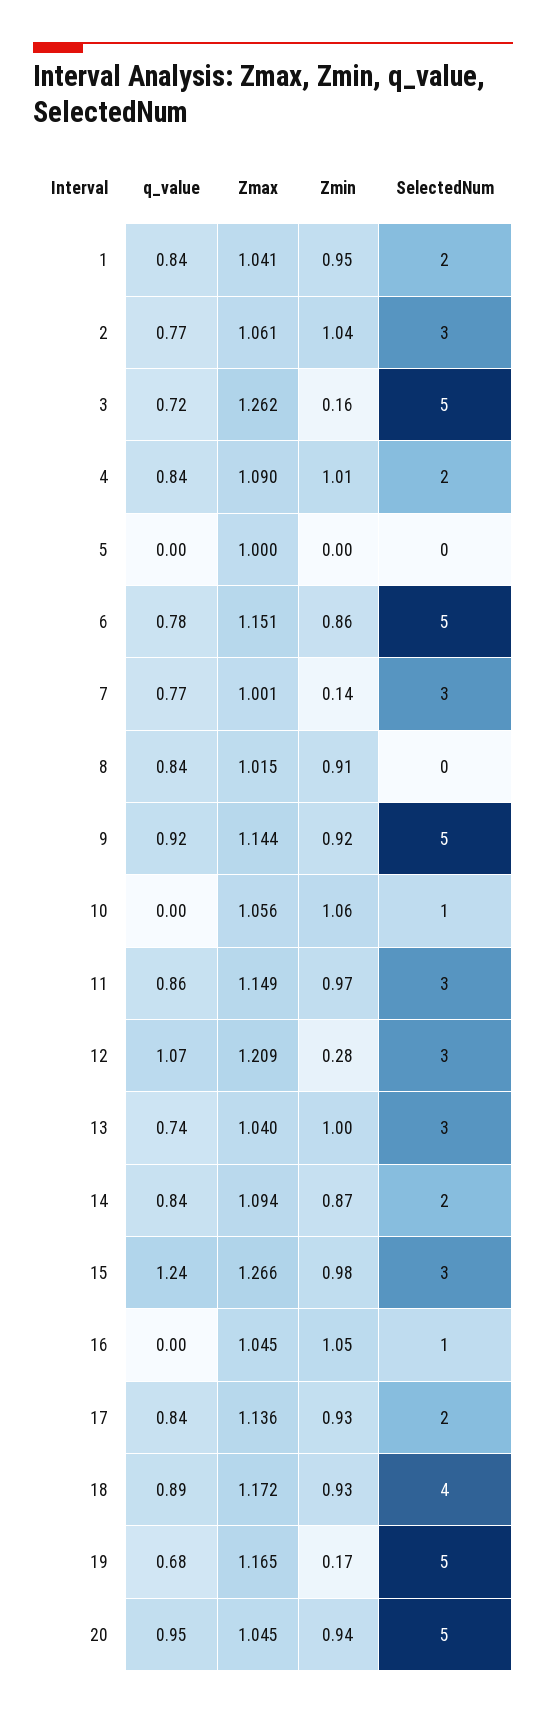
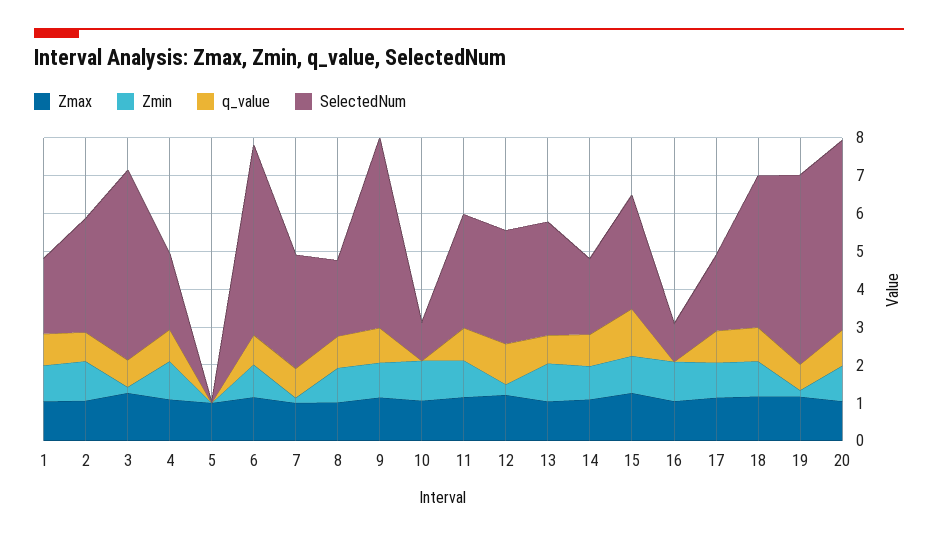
  {
    "q_value": {
      "1": 0.84,
      "2": 0.77,
      "3": 0.72,
      "4": 0.84,
      "5": 0,
      "6": 0.78,
      "7": 0.77,
      "8": 0.84,
      "9": 0.92,
      "10": 0,
      "11": 0.86,
      "12": 1.07,
      "13": 0.74,
      "14": 0.84,
      "15": 1.24,
      "16": 0,
      "17": 0.84,
      "18": 0.89,
      "19": 0.68,
      "20": 0.95
    },
    "Zmax": {
      "1": 1.041,
      "2": 1.061,
      "3": 1.262,
      "4": 1.09,
      "5": 1,
      "6": 1.151,
      "7": 1.001,
      "8": 1.015,
      "9": 1.144,
      "10": 1.056,
      "11": 1.149,
      "12": 1.209,
      "13": 1.04,
      "14": 1.094,
      "15": 1.266,
      "16": 1.045,
      "17": 1.136,
      "18": 1.172,
      "19": 1.165,
      "20": 1.045
    },
    "Zmin": {
      "1": 0.95,
      "2": 1.04,
      "3": 0.16,
      "4": 1.01,
      "5": 0,
      "6": 0.86,
      "7": 0.14,
      "8": 0.91,
      "9": 0.92,
      "10": 1.06,
      "11": 0.97,
      "12": 0.28,
      "13": 1,
      "14": 0.87,
      "15": 0.98,
      "16": 1.05,
      "17": 0.93,
      "18": 0.93,
      "19": 0.17,
      "20": 0.94
    },
    "SelectedNum": {
      "1": 2,
      "2": 3,
      "3": 5,
      "4": 2,
      "5": 0,
      "6": 5,
      "7": 3,
-     "8": 0,
+     "8": 2,
      "9": 5,
      "10": 1,
      "11": 3,
      "12": 3,
      "13": 3,
      "14": 2,
      "15": 3,
      "16": 1,
      "17": 2,
      "18": 4,
      "19": 5,
      "20": 5
    }
  }

